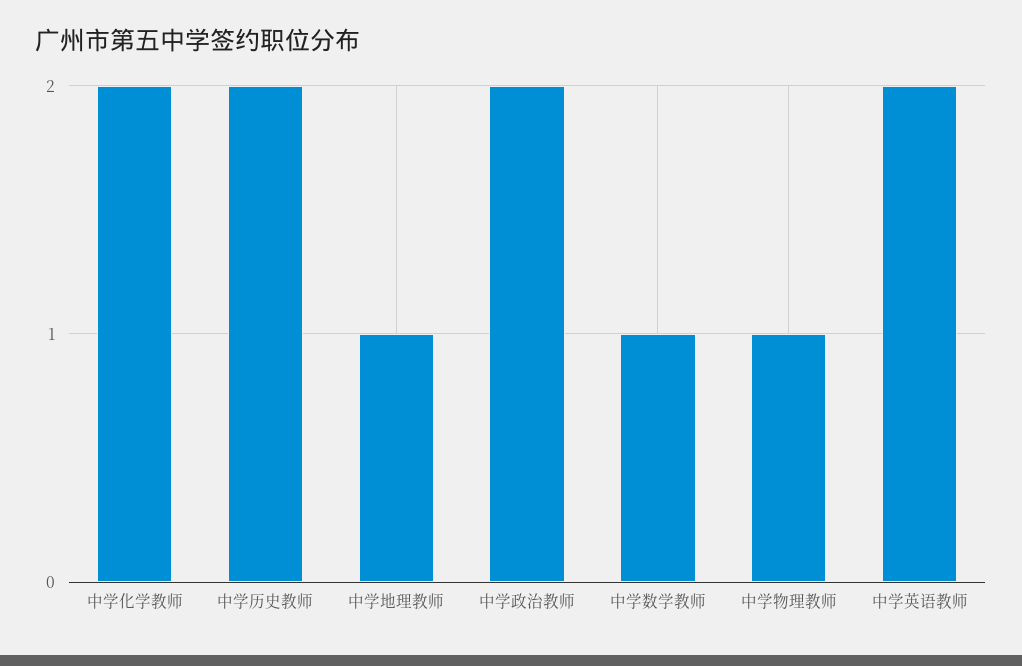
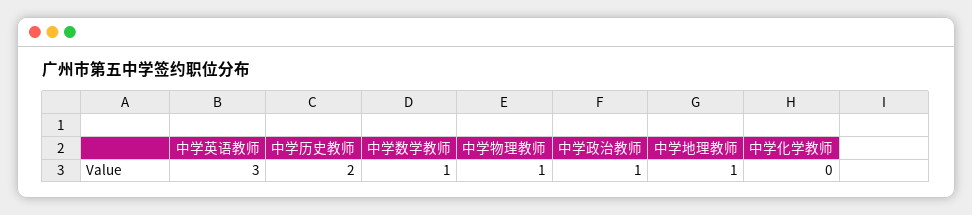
  {
-   "中学化学教师": 2,
+   "中学化学教师": 0,
    "中学历史教师": 2,
    "中学地理教师": 1,
-   "中学政治教师": 2,
+   "中学政治教师": 1,
    "中学数学教师": 1,
    "中学物理教师": 1,
-   "中学英语教师": 2
+   "中学英语教师": 3
  }

